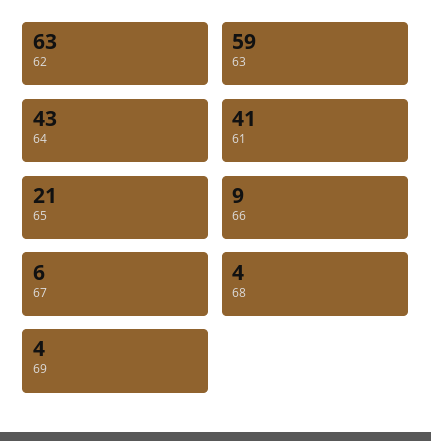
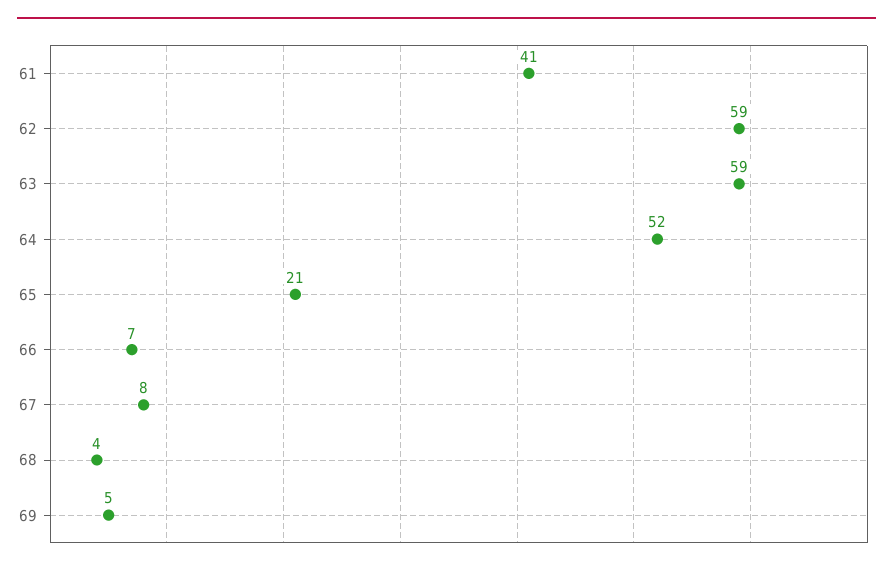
  {
-   "62": 63,
+   "62": 59,
    "63": 59,
-   "64": 43,
+   "64": 52,
    "61": 41,
    "65": 21,
-   "66": 9,
+   "66": 7,
-   "67": 6,
+   "67": 8,
    "68": 4,
-   "69": 4
+   "69": 5
  }

